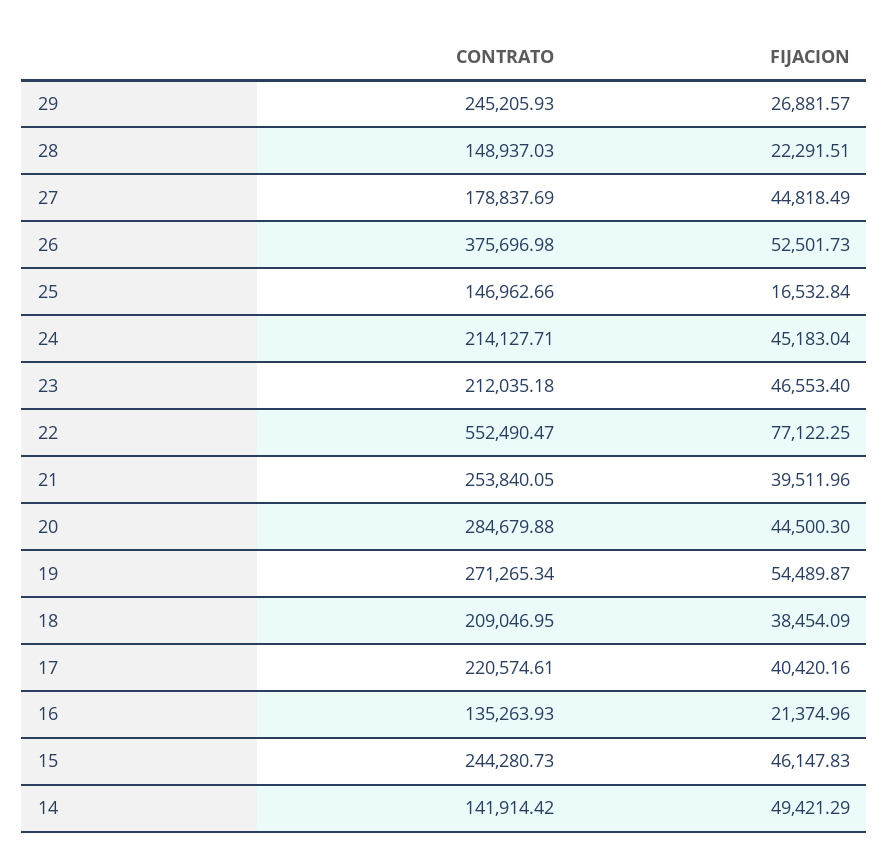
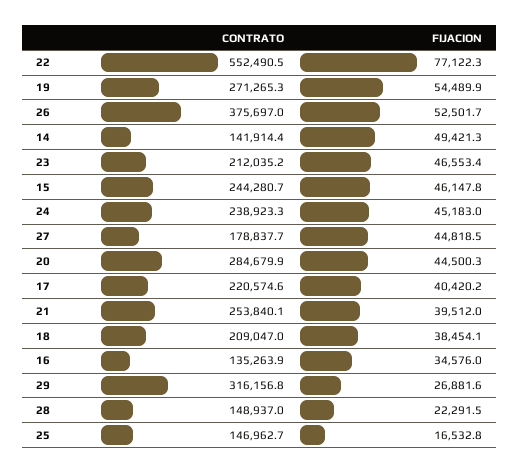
  {
    "CONTRATO": {
-     "29": 245205.93,
+     "29": 316156.8,
      "28": 148937.03,
      "27": 178837.69,
      "26": 375696.98,
      "25": 146962.66,
-     "24": 214127.71,
+     "24": 238923.3,
      "23": 212035.18,
      "22": 552490.47,
      "21": 253840.05,
      "20": 284679.88,
      "19": 271265.34,
      "18": 209046.95,
      "17": 220574.61,
      "16": 135263.93,
      "15": 244280.73,
      "14": 141914.42
    },
    "FIJACION": {
      "29": 26881.57,
      "28": 22291.51,
      "27": 44818.49,
      "26": 52501.73,
      "25": 16532.84,
      "24": 45183.04,
      "23": 46553.4,
      "22": 77122.25,
      "21": 39511.96,
      "20": 44500.3,
      "19": 54489.87,
      "18": 38454.09,
      "17": 40420.16,
-     "16": 21374.96,
+     "16": 34576,
      "15": 46147.83,
      "14": 49421.29
    }
  }

